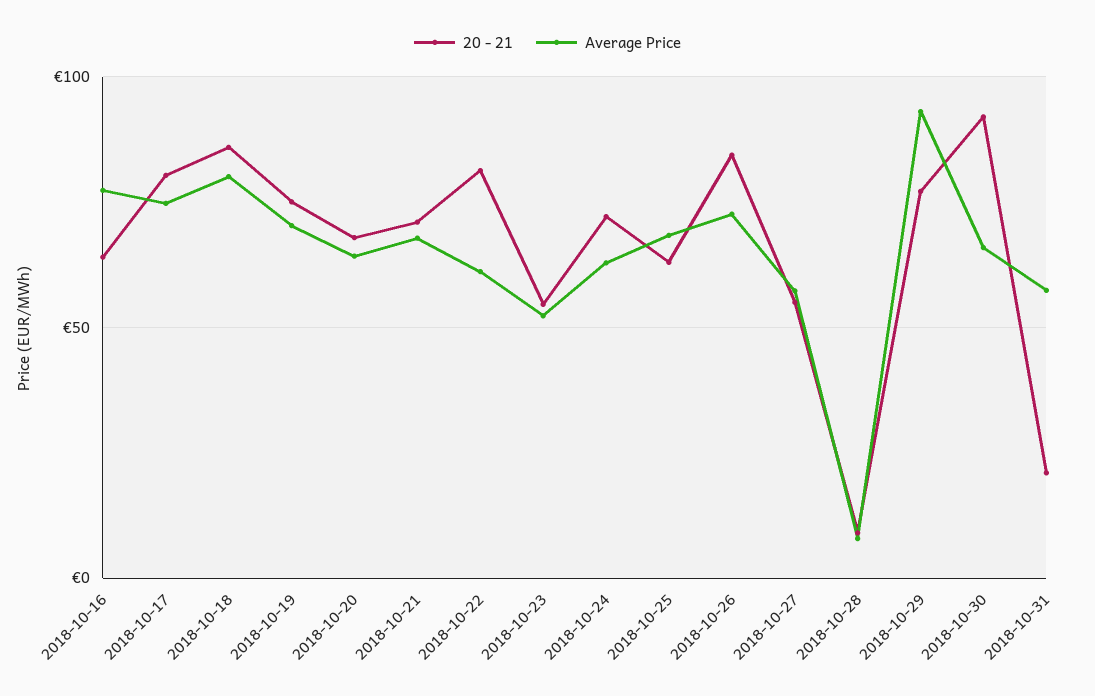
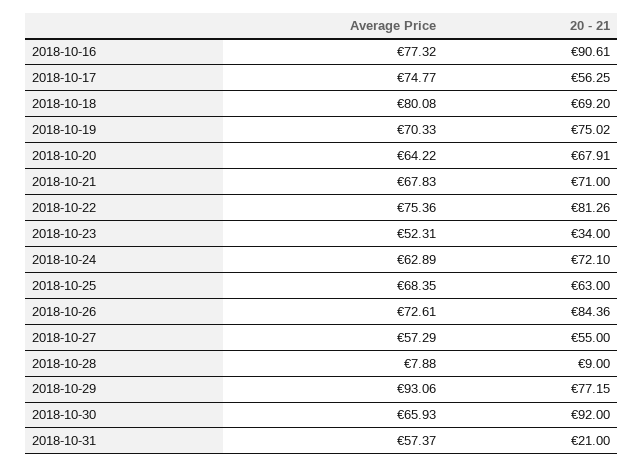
  {
    "20 - 21": {
-     "2018-10-16": 65,
+     "2018-10-16": 90.61,
-     "2018-10-17": 80,
+     "2018-10-17": 56.25,
-     "2018-10-18": 85,
+     "2018-10-18": 69.2,
      "2018-10-19": 75.02,
      "2018-10-20": 67.91,
      "2018-10-21": 71,
      "2018-10-22": 81.26,
-     "2018-10-23": 55,
+     "2018-10-23": 34,
      "2018-10-24": 72.1,
      "2018-10-25": 63,
      "2018-10-26": 84.36,
      "2018-10-27": 55,
      "2018-10-28": 9,
      "2018-10-29": 77.15,
      "2018-10-30": 92,
      "2018-10-31": 21
    },
    "Average Price": {
      "2018-10-16": 77.32,
      "2018-10-17": 74.77,
      "2018-10-18": 80.08,
      "2018-10-19": 70.33,
      "2018-10-20": 64.22,
      "2018-10-21": 67.83,
-     "2018-10-22": 60,
+     "2018-10-22": 75.36,
      "2018-10-23": 52.31,
      "2018-10-24": 62.89,
      "2018-10-25": 68.35,
      "2018-10-26": 72.61,
      "2018-10-27": 57.29,
      "2018-10-28": 7.88,
      "2018-10-29": 93.06,
      "2018-10-30": 65.93,
      "2018-10-31": 57.37
    }
  }

